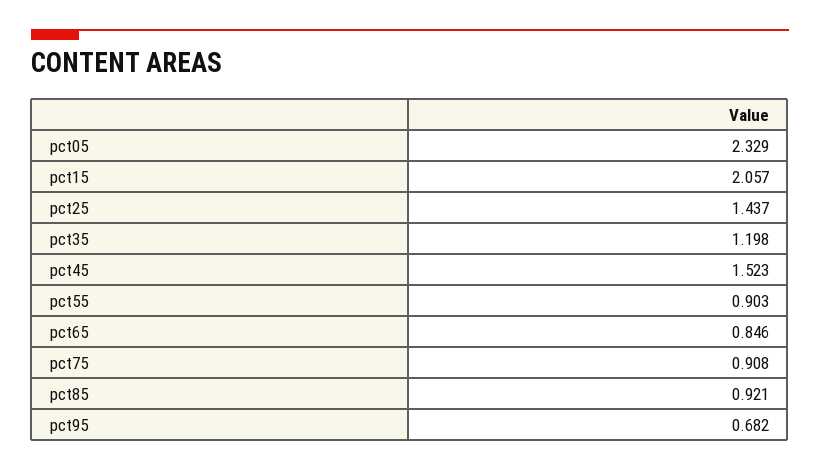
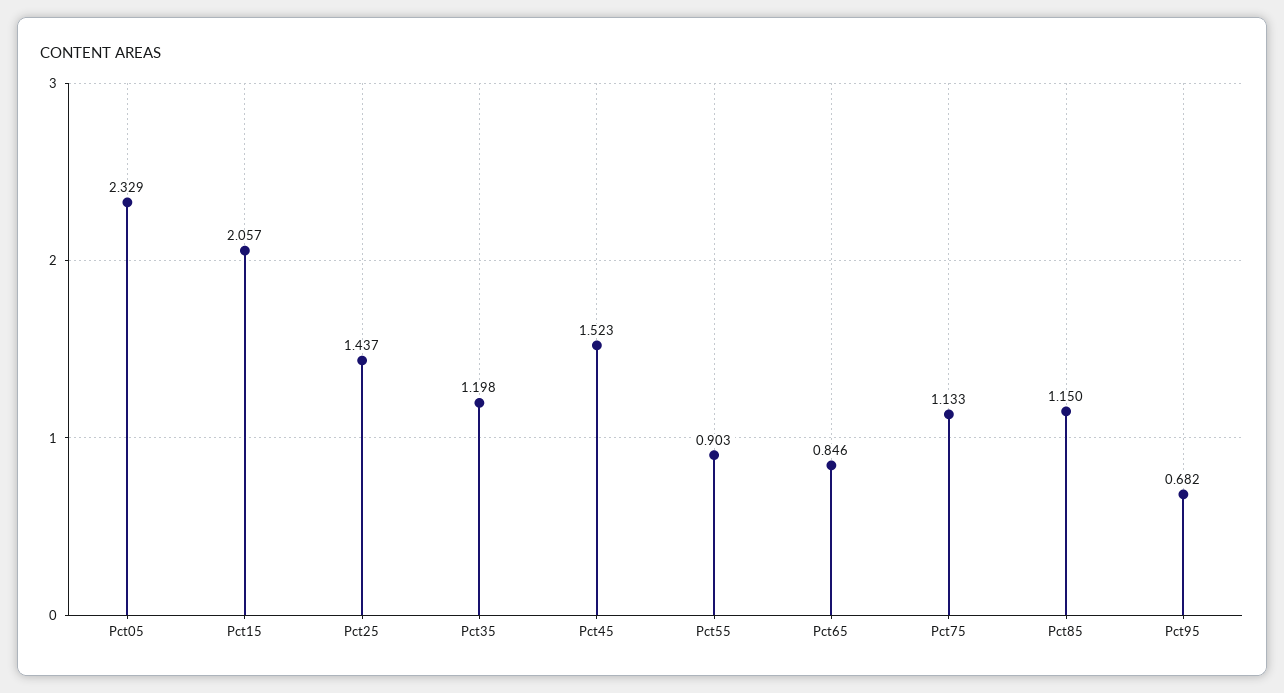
  {
    "pct05": 2.329,
    "pct15": 2.057,
    "pct25": 1.437,
    "pct35": 1.198,
    "pct45": 1.523,
    "pct55": 0.903,
    "pct65": 0.846,
-   "pct75": 0.908,
+   "pct75": 1.133,
-   "pct85": 0.921,
+   "pct85": 1.15,
    "pct95": 0.682
  }

